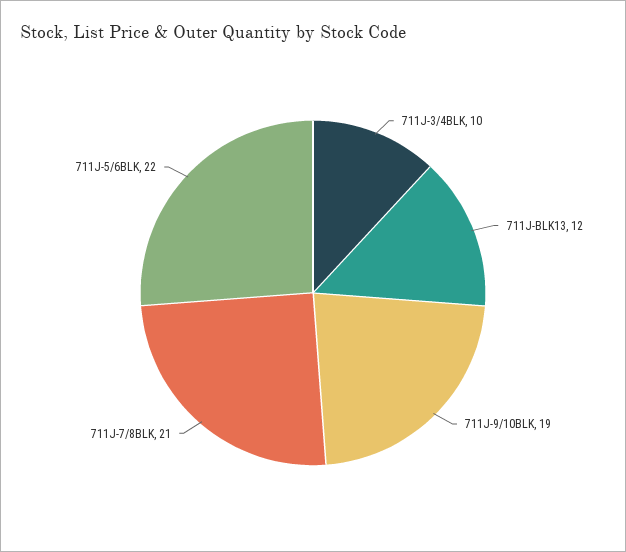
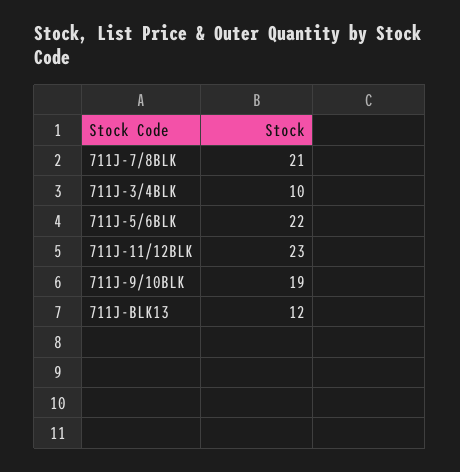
  {
    "711J-3/4BLK": 10,
    "711J-BLK13": 12,
    "711J-9/10BLK": 19,
    "711J-7/8BLK": 21,
-   "711J-5/6BLK": 22
+   "711J-5/6BLK": 22,
+   "711J-11/12BLK": 23
  }

